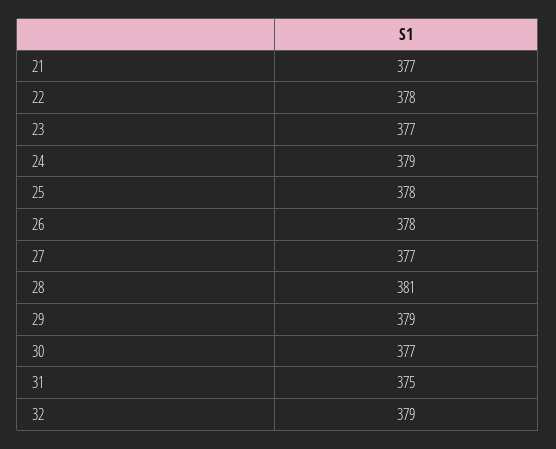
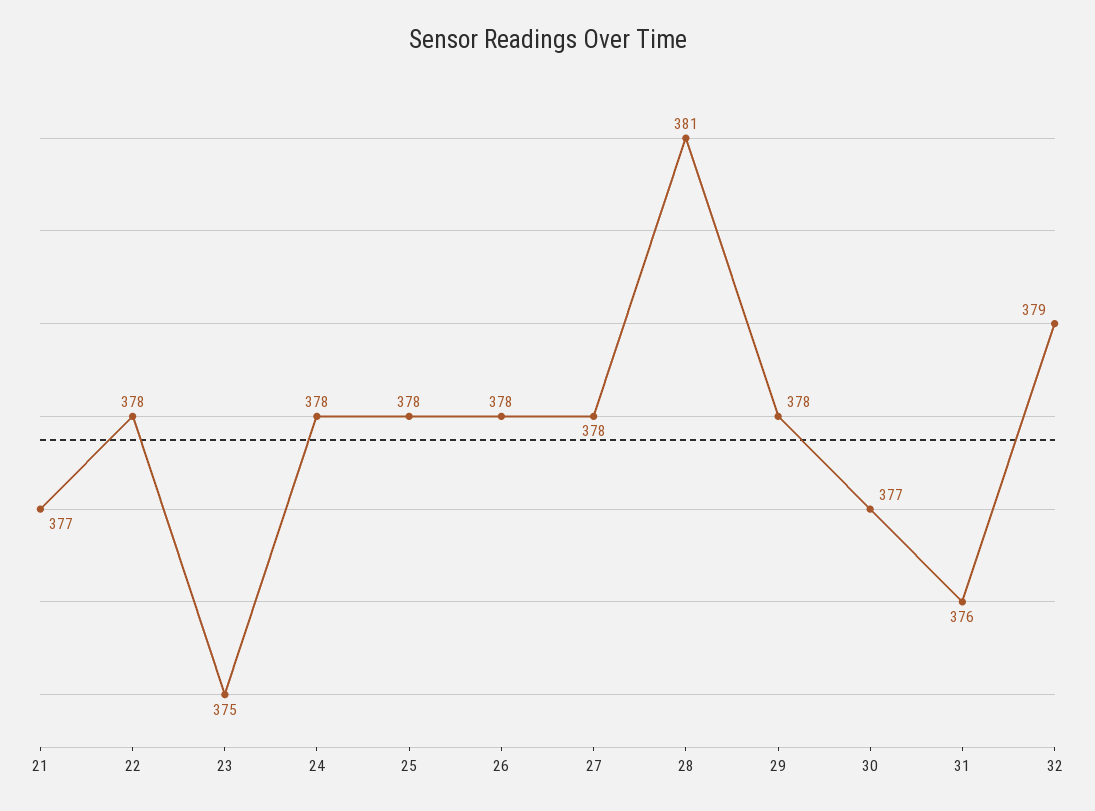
  {
    "21": 377,
    "22": 378,
-   "23": 377,
+   "23": 375,
-   "24": 379,
+   "24": 378,
    "25": 378,
    "26": 378,
-   "27": 377,
+   "27": 378,
    "28": 381,
-   "29": 379,
+   "29": 378,
    "30": 377,
-   "31": 375,
+   "31": 376,
    "32": 379
  }

